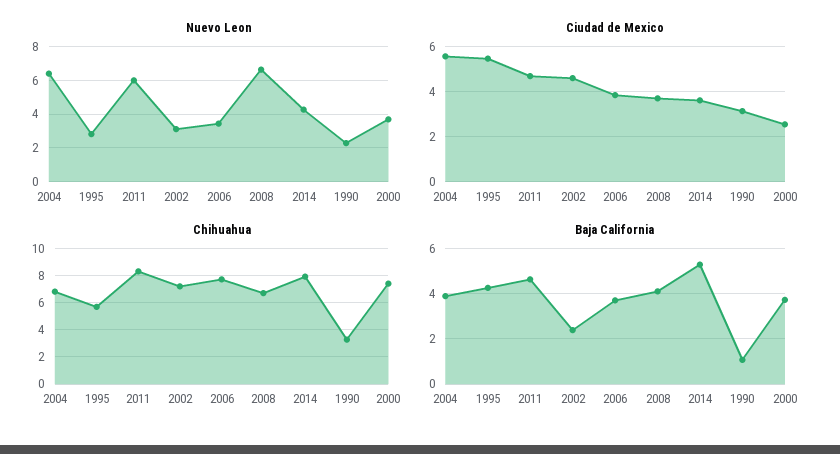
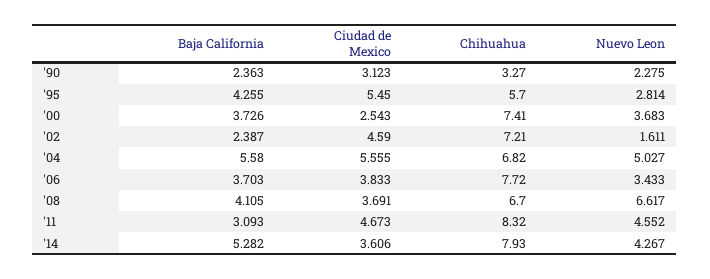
  {
    "Nuevo Leon": {
-     "2004": 6.5,
+     "2004": 5.027,
      "1995": 2.814,
-     "2011": 6,
+     "2011": 4.552,
-     "2002": 3,
+     "2002": 1.611,
      "2006": 3.433,
      "2008": 6.617,
      "2014": 4.267,
      "1990": 2.275,
      "2000": 3.683
    },
    "Ciudad de Mexico": {
      "2004": 5.555,
      "1995": 5.45,
      "2011": 4.673,
      "2002": 4.59,
      "2006": 3.833,
      "2008": 3.691,
      "2014": 3.606,
      "1990": 3.123,
      "2000": 2.543
    },
    "Chihuahua": {
      "2004": 6.82,
      "1995": 5.7,
      "2011": 8.32,
      "2002": 7.21,
      "2006": 7.72,
      "2008": 6.7,
      "2014": 7.93,
      "1990": 3.27,
      "2000": 7.41
    },
    "Baja California": {
-     "2004": 4,
+     "2004": 5.58,
      "1995": 4.255,
-     "2011": 4.5,
+     "2011": 3.093,
      "2002": 2.387,
      "2006": 3.703,
      "2008": 4.105,
      "2014": 5.282,
-     "1990": 1,
+     "1990": 2.363,
      "2000": 3.726
    }
  }

